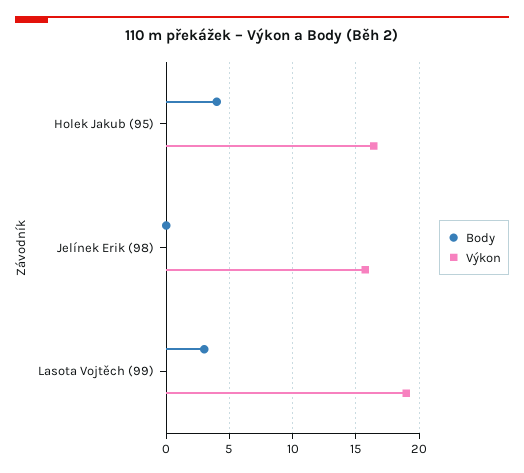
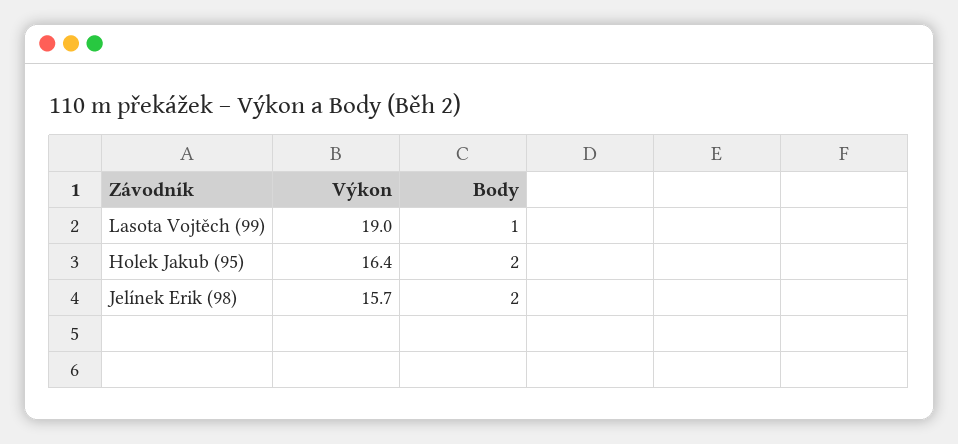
  {
    "Body": {
-     "Holek Jakub (95)": 4,
+     "Holek Jakub (95)": 2,
-     "Jelínek Erik (98)": 0,
+     "Jelínek Erik (98)": 2,
-     "Lasota Vojtěch (99)": 3
+     "Lasota Vojtěch (99)": 1
    },
    "Výkon": {
      "Holek Jakub (95)": 16.4,
      "Jelínek Erik (98)": 15.7,
      "Lasota Vojtěch (99)": 19
    }
  }

